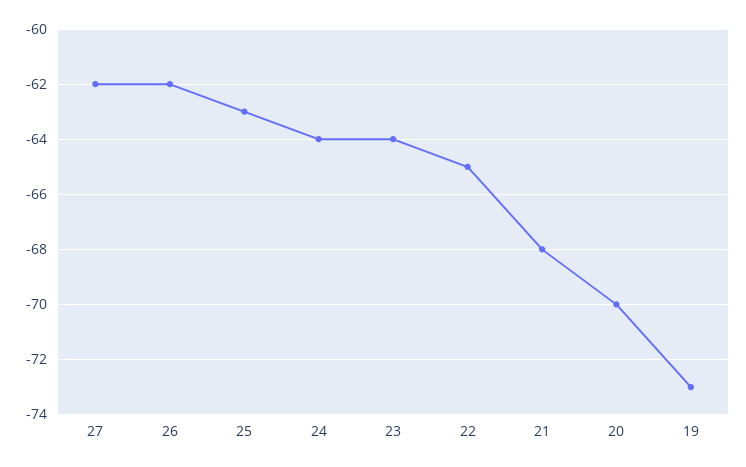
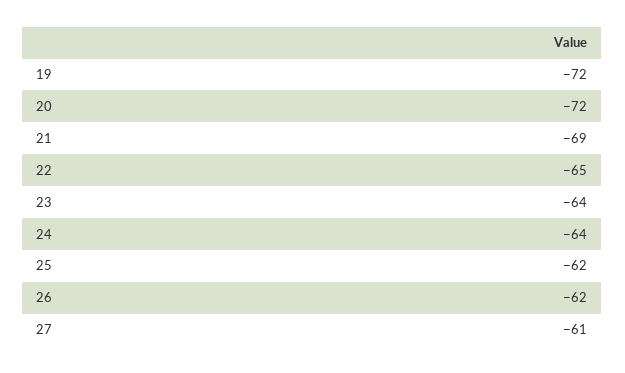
  {
-   "27": -62,
+   "27": -61,
    "26": -62,
-   "25": -63,
+   "25": -62,
    "24": -64,
    "23": -64,
    "22": -65,
-   "21": -68,
+   "21": -69,
-   "20": -70,
+   "20": -72,
-   "19": -73
+   "19": -72
  }

